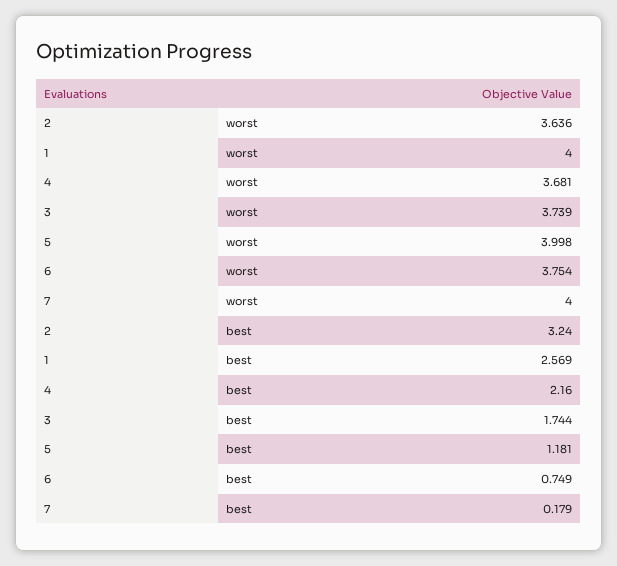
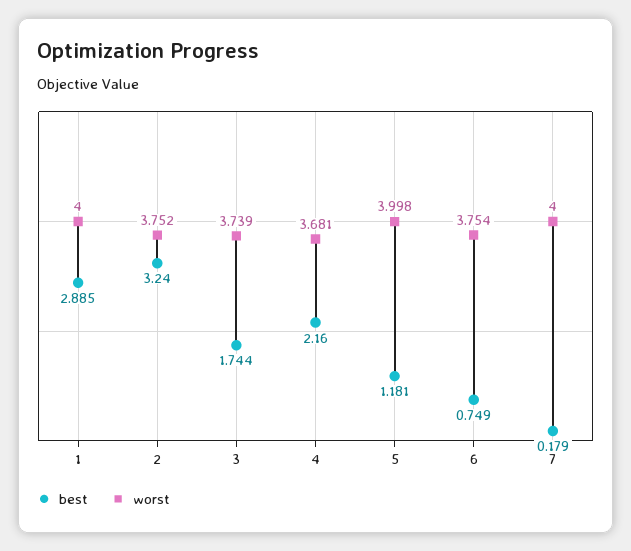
  {
    "worst": {
-     "2": 3.636,
+     "2": 3.752,
      "1": 4,
      "4": 3.681,
      "3": 3.739,
      "5": 3.998,
      "6": 3.754,
      "7": 4
    },
    "best": {
      "2": 3.24,
-     "1": 2.569,
+     "1": 2.885,
      "4": 2.16,
      "3": 1.744,
      "5": 1.181,
      "6": 0.749,
      "7": 0.179
    }
  }

